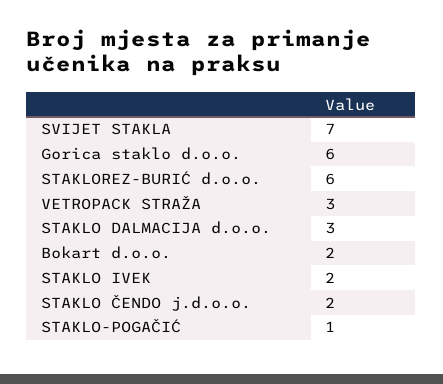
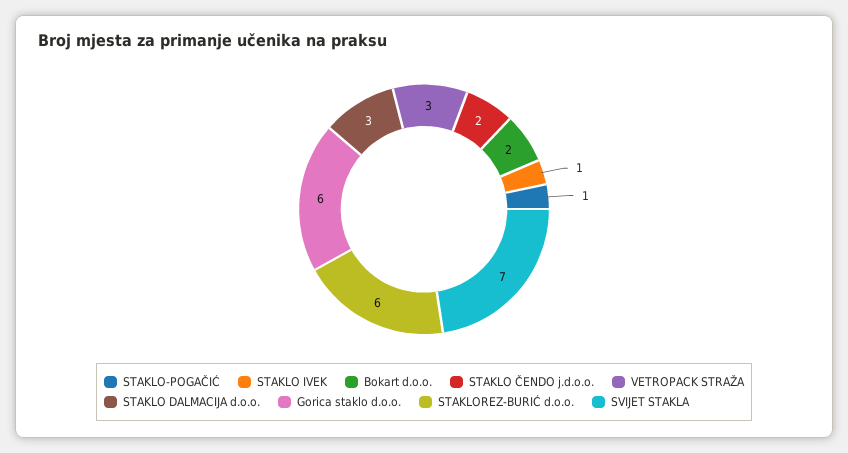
  {
    "SVIJET STAKLA": 7,
    "Gorica staklo d.o.o.": 6,
    "STAKLOREZ-BURIĆ d.o.o.": 6,
    "VETROPACK STRAŽA": 3,
    "STAKLO DALMACIJA d.o.o.": 3,
    "Bokart d.o.o.": 2,
-   "STAKLO IVEK": 2,
+   "STAKLO IVEK": 1,
    "STAKLO ČENDO j.d.o.o.": 2,
    "STAKLO-POGAČIĆ": 1
  }

